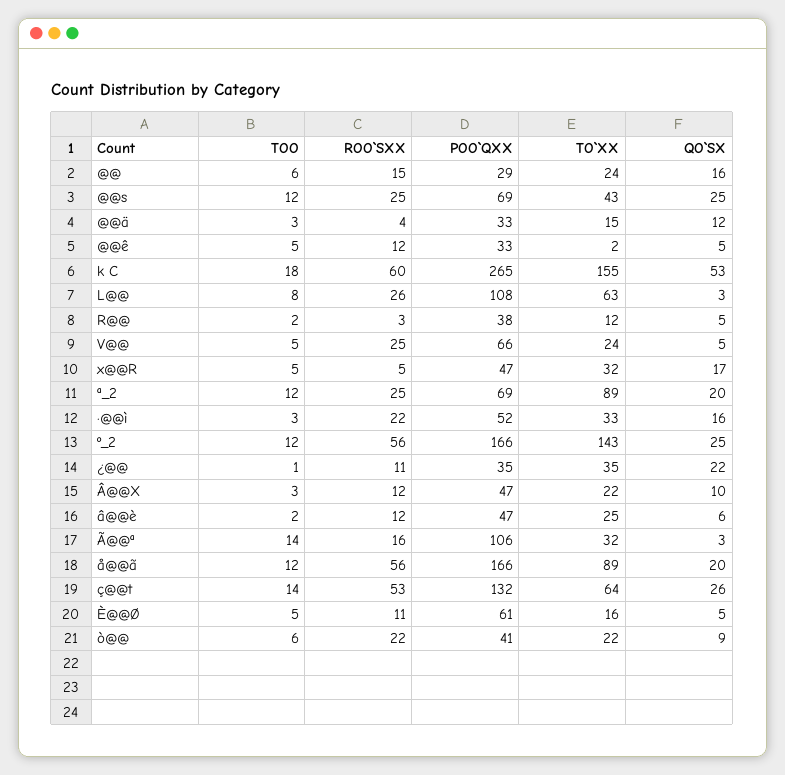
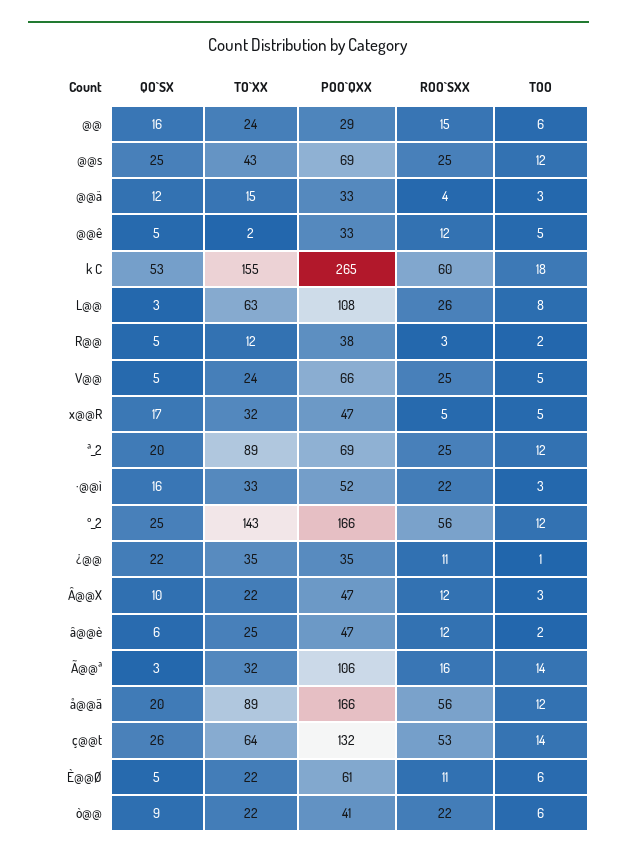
  {
    "TOO": {
      "@@": 6,
      "@@s": 12,
      "@@ä": 3,
      "@@ê": 5,
      "k C": 18,
      "L@@": 8,
      "R@@": 2,
      "V@@": 5,
      "x@@R": 5,
      "ª_2": 12,
      "·@@ì": 3,
      "º_2": 12,
      "¿@@": 1,
      "Â@@X": 3,
      "â@@è": 2,
      "Ã@@ª": 14,
      "å@@ã": 12,
      "ç@@t": 14,
-     "È@@Ø": 5,
+     "È@@Ø": 6,
      "ò@@": 6
    },
    "ROO`SXX": {
      "@@": 15,
      "@@s": 25,
      "@@ä": 4,
      "@@ê": 12,
      "k C": 60,
      "L@@": 26,
      "R@@": 3,
      "V@@": 25,
      "x@@R": 5,
      "ª_2": 25,
      "·@@ì": 22,
      "º_2": 56,
      "¿@@": 11,
      "Â@@X": 12,
      "â@@è": 12,
      "Ã@@ª": 16,
      "å@@ã": 56,
      "ç@@t": 53,
      "È@@Ø": 11,
      "ò@@": 22
    },
    "POO`QXX": {
      "@@": 29,
      "@@s": 69,
      "@@ä": 33,
      "@@ê": 33,
      "k C": 265,
      "L@@": 108,
      "R@@": 38,
      "V@@": 66,
      "x@@R": 47,
      "ª_2": 69,
      "·@@ì": 52,
      "º_2": 166,
      "¿@@": 35,
      "Â@@X": 47,
      "â@@è": 47,
      "Ã@@ª": 106,
      "å@@ã": 166,
      "ç@@t": 132,
      "È@@Ø": 61,
      "ò@@": 41
    },
    "TO`XX": {
      "@@": 24,
      "@@s": 43,
      "@@ä": 15,
      "@@ê": 2,
      "k C": 155,
      "L@@": 63,
      "R@@": 12,
      "V@@": 24,
      "x@@R": 32,
      "ª_2": 89,
      "·@@ì": 33,
      "º_2": 143,
      "¿@@": 35,
      "Â@@X": 22,
      "â@@è": 25,
      "Ã@@ª": 32,
      "å@@ã": 89,
      "ç@@t": 64,
-     "È@@Ø": 16,
+     "È@@Ø": 22,
      "ò@@": 22
    },
    "QO`SX": {
      "@@": 16,
      "@@s": 25,
      "@@ä": 12,
      "@@ê": 5,
      "k C": 53,
      "L@@": 3,
      "R@@": 5,
      "V@@": 5,
      "x@@R": 17,
      "ª_2": 20,
      "·@@ì": 16,
      "º_2": 25,
      "¿@@": 22,
      "Â@@X": 10,
      "â@@è": 6,
      "Ã@@ª": 3,
      "å@@ã": 20,
      "ç@@t": 26,
      "È@@Ø": 5,
      "ò@@": 9
    }
  }

